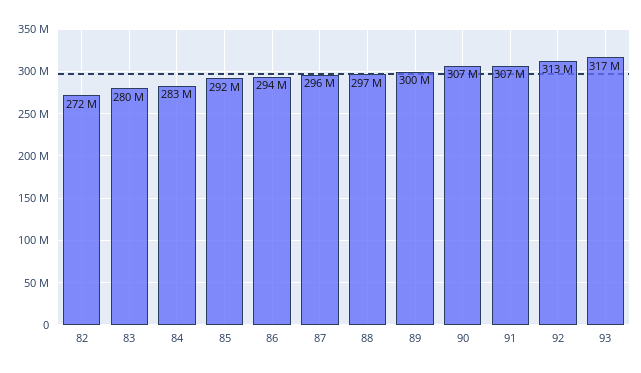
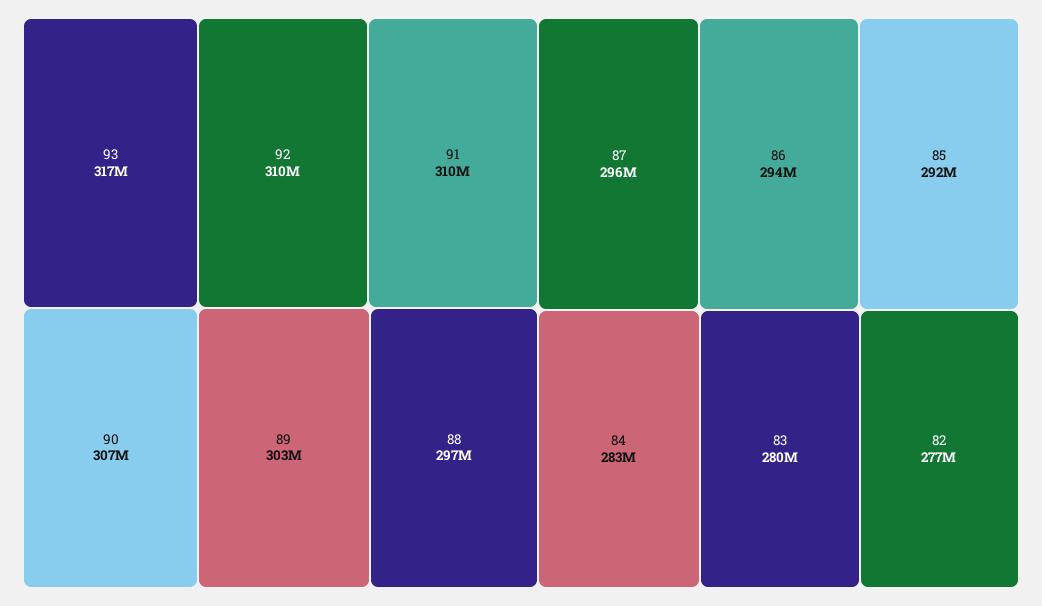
  {
-   "82": 272000000,
+   "82": 277000000,
    "83": 280000000,
    "84": 283000000,
    "85": 292000000,
    "86": 294000000,
    "87": 296000000,
    "88": 297000000,
-   "89": 300000000,
+   "89": 303000000,
    "90": 307000000,
-   "91": 307000000,
+   "91": 310000000,
-   "92": 313000000,
+   "92": 310000000,
    "93": 317000000
  }

